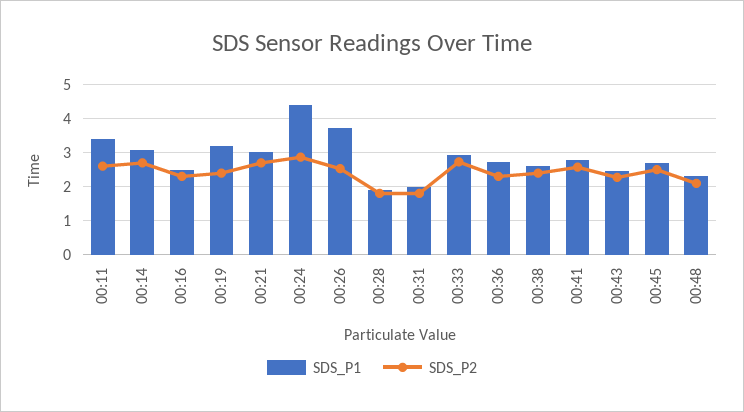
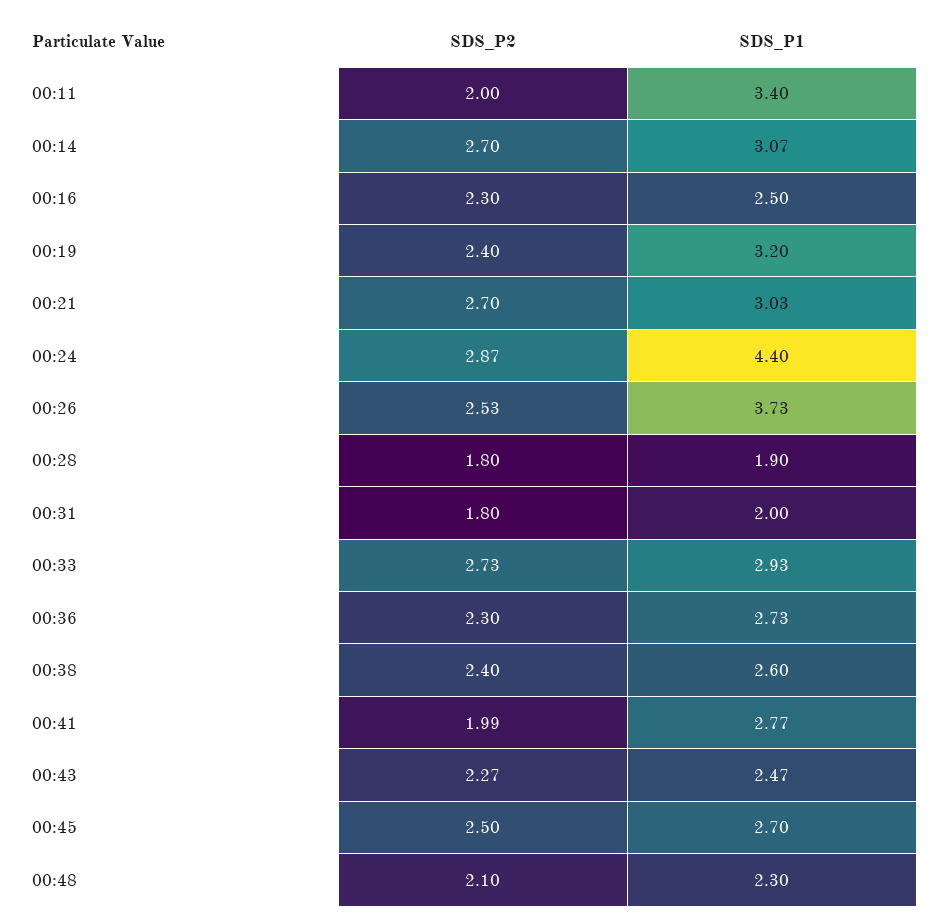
  {
    "SDS_P1": {
      "00:11": 3.4,
      "00:14": 3.07,
      "00:16": 2.5,
      "00:19": 3.2,
      "00:21": 3.03,
      "00:24": 4.4,
      "00:26": 3.73,
      "00:28": 1.9,
      "00:31": 2,
      "00:33": 2.93,
      "00:36": 2.73,
      "00:38": 2.6,
      "00:41": 2.77,
      "00:43": 2.47,
      "00:45": 2.7,
      "00:48": 2.3
    },
    "SDS_P2": {
-     "00:11": 2.6,
+     "00:11": 2,
      "00:14": 2.7,
      "00:16": 2.3,
      "00:19": 2.4,
      "00:21": 2.7,
      "00:24": 2.87,
      "00:26": 2.53,
      "00:28": 1.8,
      "00:31": 1.8,
      "00:33": 2.73,
      "00:36": 2.3,
      "00:38": 2.4,
-     "00:41": 2.6,
+     "00:41": 1.99,
      "00:43": 2.27,
      "00:45": 2.5,
      "00:48": 2.1
    }
  }

